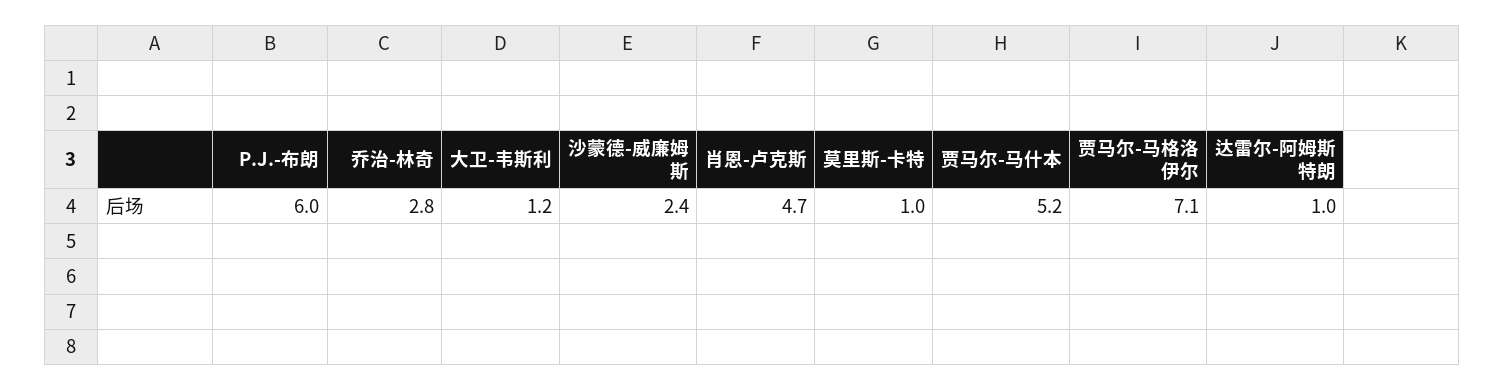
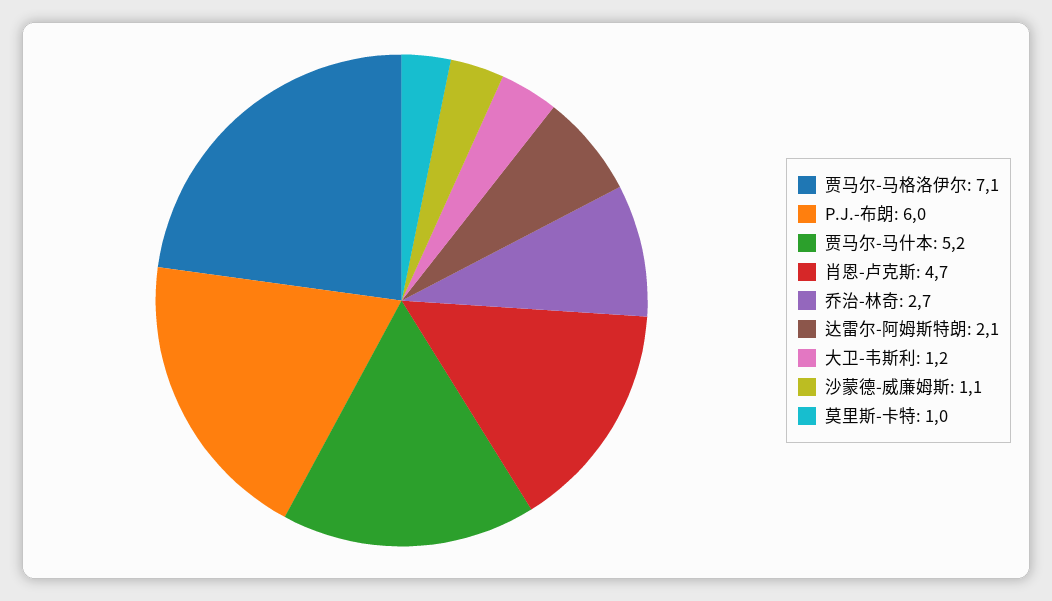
  {
    "P.J.-布朗": 6,
-   "乔治-林奇": 2.8,
+   "乔治-林奇": 2.7,
    "大卫-韦斯利": 1.2,
-   "沙蒙德-威廉姆斯": 2.4,
+   "沙蒙德-威廉姆斯": 1.1,
    "肖恩-卢克斯": 4.7,
    "莫里斯-卡特": 1,
    "贾马尔-马什本": 5.2,
    "贾马尔-马格洛伊尔": 7.1,
-   "达雷尔-阿姆斯特朗": 1
+   "达雷尔-阿姆斯特朗": 2.1
  }

